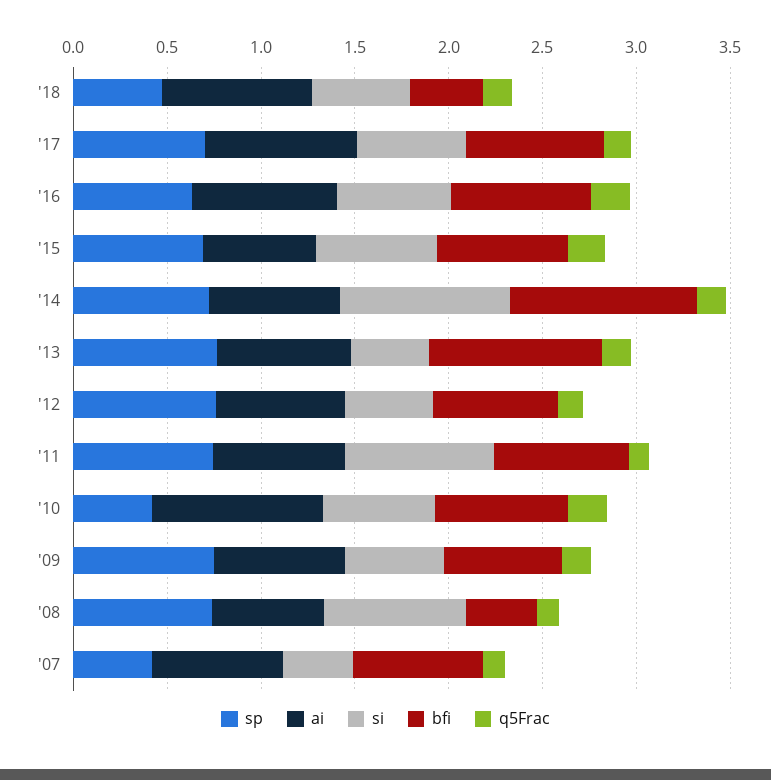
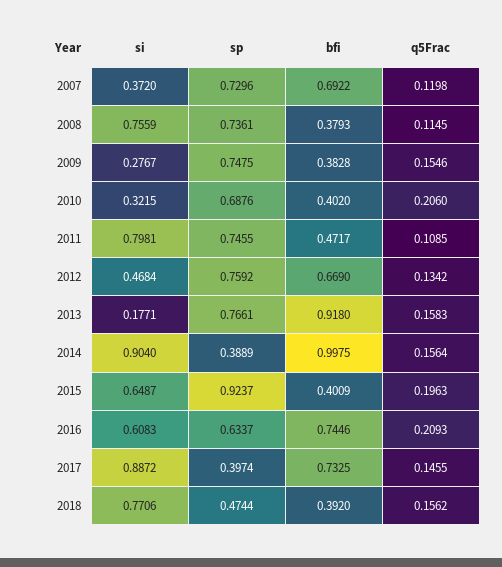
  {
    "sp": {
      "'18": 0.4744,
-     "'17": 0.7,
+     "'17": 0.3974,
      "'16": 0.6337,
-     "'15": 0.7,
+     "'15": 0.9237,
-     "'14": 0.7,
+     "'14": 0.3889,
      "'13": 0.7661,
      "'12": 0.7592,
      "'11": 0.7455,
-     "'10": 0.4,
+     "'10": 0.6876,
      "'09": 0.7475,
      "'08": 0.7361,
-     "'07": 0.4
+     "'07": 0.7296
    },
-   "ai": {
-     "'18": 0.8,
-     "'17": 0.8,
-     "'16": 0.8,
-     "'15": 0.6,
-     "'14": 0.7,
-     "'13": 0.7,
-     "'12": 0.7,
-     "'11": 0.7,
-     "'10": 0.9,
-     "'09": 0.7,
-     "'08": 0.6,
-     "'07": 0.7
-   },
    "si": {
-     "'18": 0.5,
+     "'18": 0.7706,
-     "'17": 0.6,
+     "'17": 0.8872,
      "'16": 0.6083,
      "'15": 0.6487,
      "'14": 0.904,
-     "'13": 0.4,
+     "'13": 0.1771,
      "'12": 0.4684,
      "'11": 0.7981,
-     "'10": 0.6,
+     "'10": 0.3215,
-     "'09": 0.5,
+     "'09": 0.2767,
      "'08": 0.7559,
      "'07": 0.372
    },
    "bfi": {
      "'18": 0.392,
      "'17": 0.7325,
      "'16": 0.7446,
-     "'15": 0.7,
+     "'15": 0.4009,
      "'14": 0.9975,
      "'13": 0.918,
      "'12": 0.669,
-     "'11": 0.7,
+     "'11": 0.4717,
-     "'10": 0.7,
+     "'10": 0.402,
-     "'09": 0.6,
+     "'09": 0.3828,
      "'08": 0.3793,
      "'07": 0.6922
    },
    "q5Frac": {
      "'18": 0.1562,
      "'17": 0.1455,
      "'16": 0.2093,
      "'15": 0.1963,
      "'14": 0.1564,
      "'13": 0.1583,
      "'12": 0.1342,
      "'11": 0.1085,
      "'10": 0.206,
      "'09": 0.1546,
      "'08": 0.1145,
      "'07": 0.1198
    }
  }

